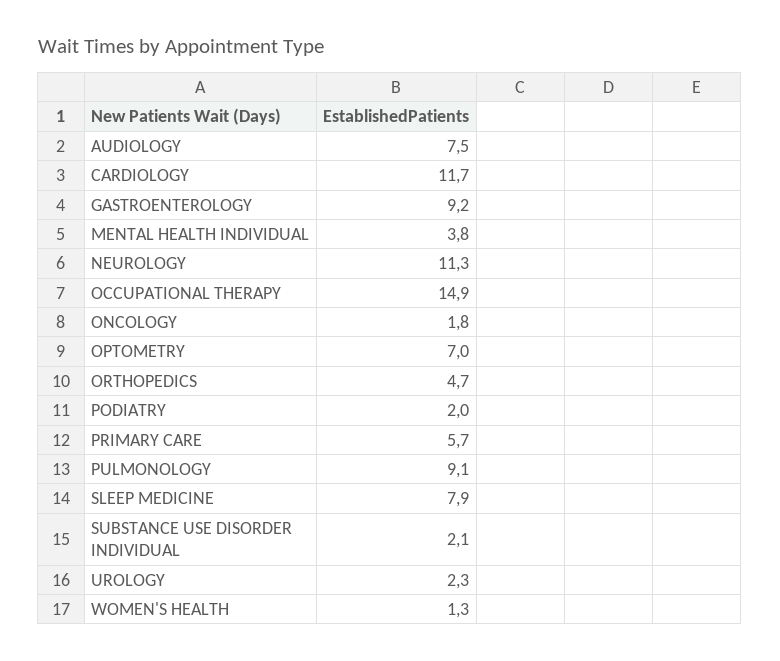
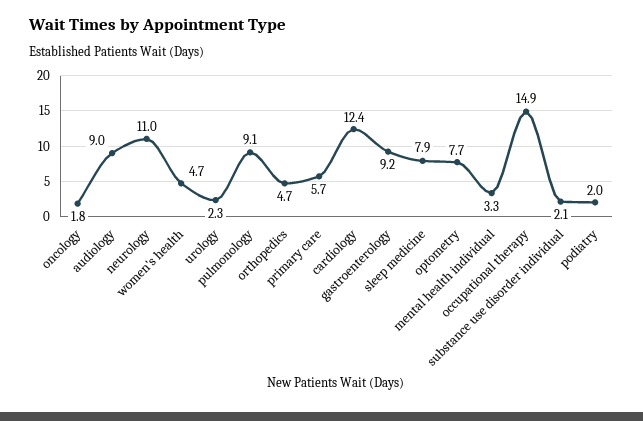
  {
-   "AUDIOLOGY": 7.5,
+   "AUDIOLOGY": 9,
-   "CARDIOLOGY": 11.7,
+   "CARDIOLOGY": 12.4,
    "GASTROENTEROLOGY": 9.2,
-   "MENTAL HEALTH INDIVIDUAL": 3.8,
+   "MENTAL HEALTH INDIVIDUAL": 3.3,
-   "NEUROLOGY": 11.3,
+   "NEUROLOGY": 11,
    "OCCUPATIONAL THERAPY": 14.9,
    "ONCOLOGY": 1.8,
-   "OPTOMETRY": 7,
+   "OPTOMETRY": 7.7,
    "ORTHOPEDICS": 4.7,
    "PODIATRY": 2,
    "PRIMARY CARE": 5.7,
    "PULMONOLOGY": 9.1,
    "SLEEP MEDICINE": 7.9,
    "SUBSTANCE USE DISORDER INDIVIDUAL": 2.1,
    "UROLOGY": 2.3,
-   "WOMEN'S HEALTH": 1.3
+   "WOMEN'S HEALTH": 4.7
  }

